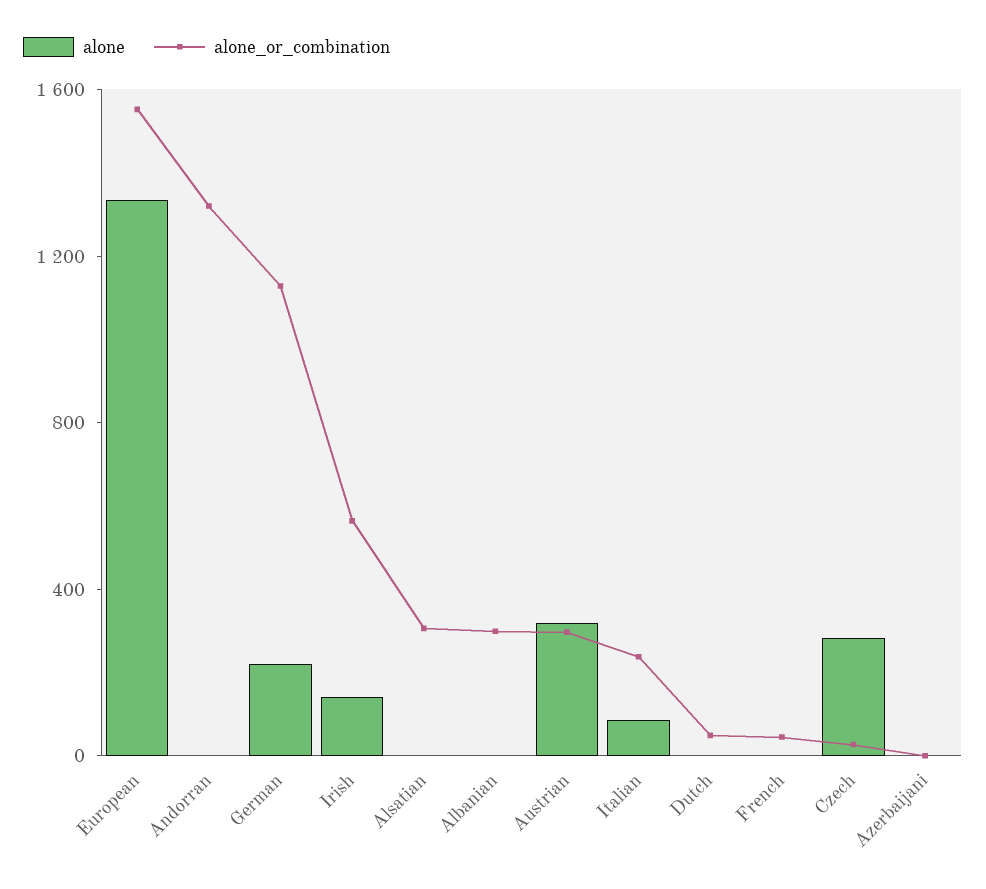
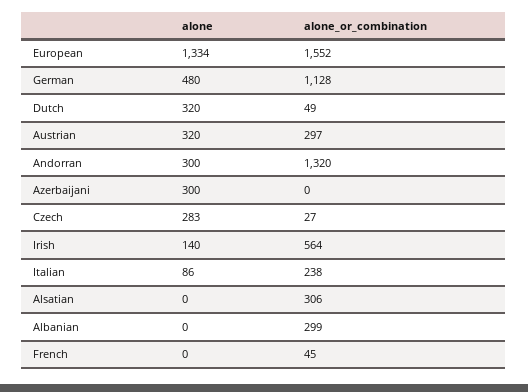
  {
    "alone": {
      "European": 1334,
-     "Andorran": 0,
+     "Andorran": 300,
-     "German": 200,
+     "German": 480,
      "Irish": 140,
      "Alsatian": 0,
      "Albanian": 0,
      "Austrian": 320,
      "Italian": 86,
-     "Dutch": 0,
+     "Dutch": 320,
      "French": 0,
      "Czech": 283,
-     "Azerbaijani": 0
+     "Azerbaijani": 300
    },
    "alone_or_combination": {
      "European": 1552,
      "Andorran": 1320,
      "German": 1128,
      "Irish": 564,
      "Alsatian": 306,
      "Albanian": 299,
      "Austrian": 297,
      "Italian": 238,
      "Dutch": 49,
      "French": 45,
      "Czech": 27,
      "Azerbaijani": 0
    }
  }

